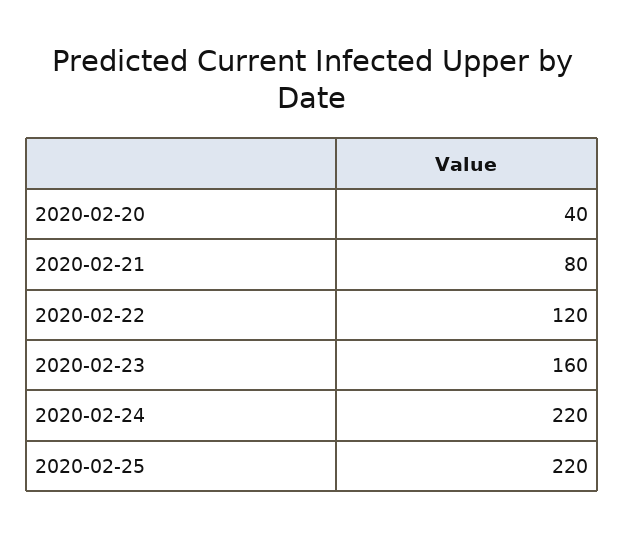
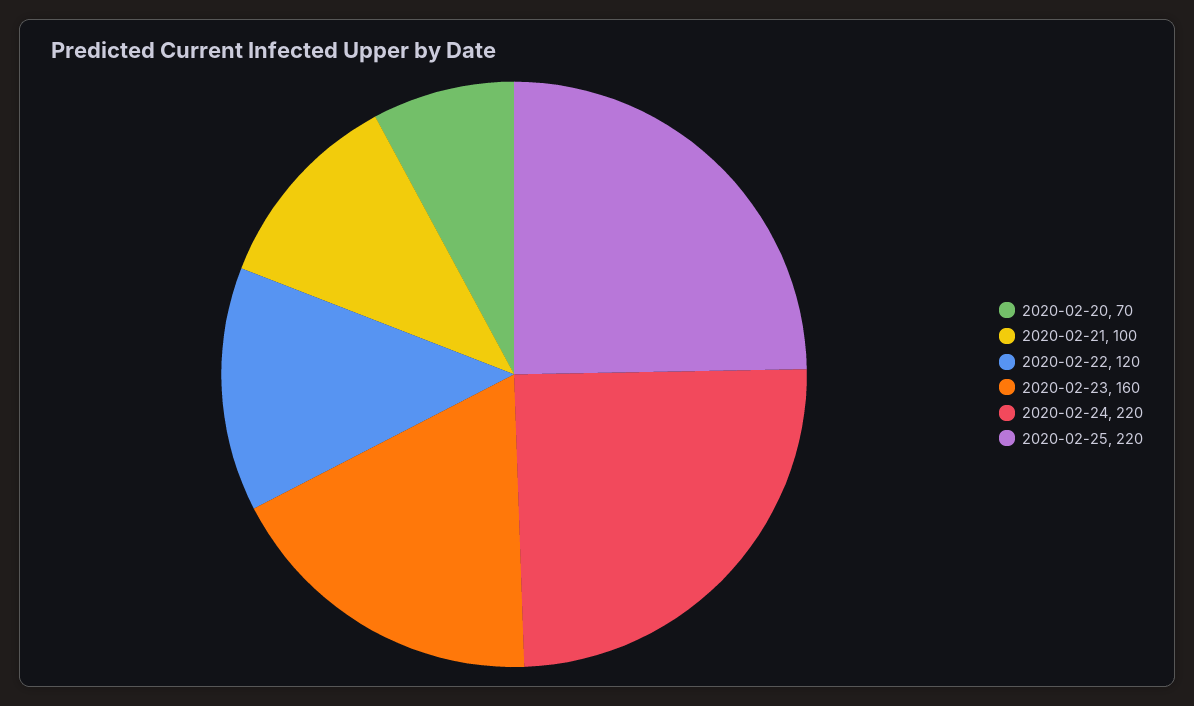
  {
-   "2020-02-20": 40,
+   "2020-02-20": 70,
-   "2020-02-21": 80,
+   "2020-02-21": 100,
    "2020-02-22": 120,
    "2020-02-23": 160,
    "2020-02-24": 220,
    "2020-02-25": 220
  }

